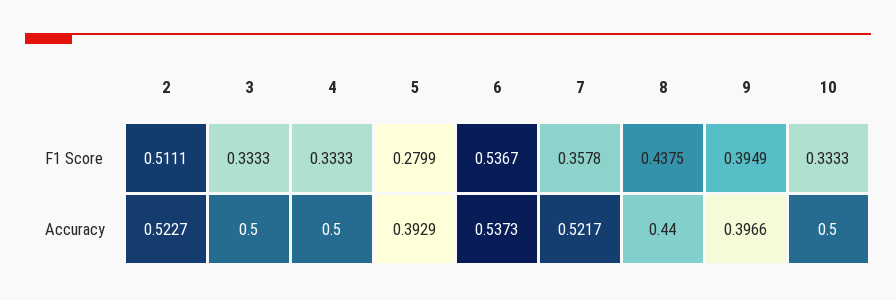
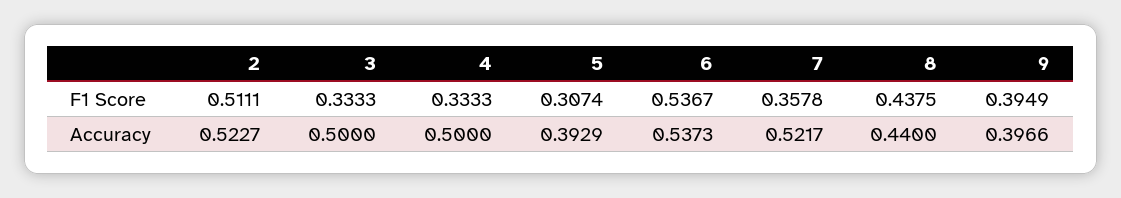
  {
    "2": {
      "F1 Score": 0.5111,
      "Accuracy": 0.5227
    },
    "3": {
      "F1 Score": 0.3333,
      "Accuracy": 0.5
    },
    "4": {
      "F1 Score": 0.3333,
      "Accuracy": 0.5
    },
    "5": {
-     "F1 Score": 0.2799,
+     "F1 Score": 0.3074,
      "Accuracy": 0.3929
    },
    "6": {
      "F1 Score": 0.5367,
      "Accuracy": 0.5373
    },
    "7": {
      "F1 Score": 0.3578,
      "Accuracy": 0.5217
    },
    "8": {
      "F1 Score": 0.4375,
      "Accuracy": 0.44
    },
    "9": {
      "F1 Score": 0.3949,
      "Accuracy": 0.3966
-   },
+   }
-   "10": {
-     "F1 Score": 0.3333,
-     "Accuracy": 0.5
-   }
  }

